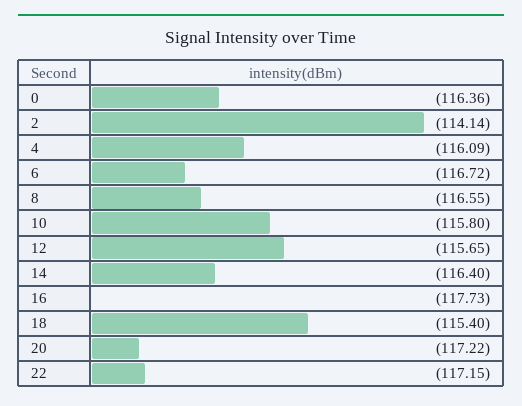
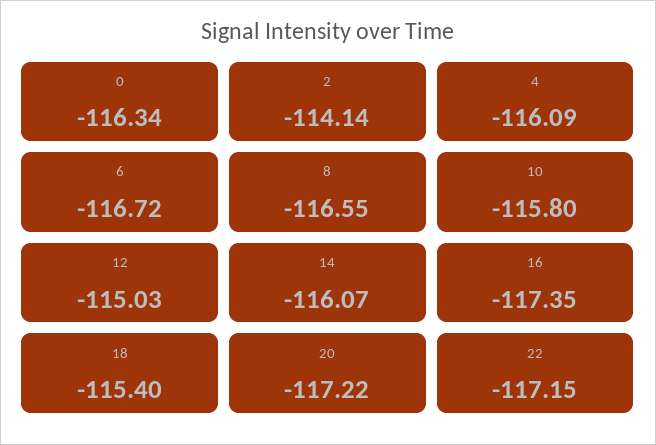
  {
-   "0": -116.36,
+   "0": -116.34,
    "2": -114.14,
    "4": -116.09,
    "6": -116.72,
    "8": -116.55,
    "10": -115.8,
-   "12": -115.65,
+   "12": -115.03,
-   "14": -116.4,
+   "14": -116.07,
-   "16": -117.73,
+   "16": -117.35,
    "18": -115.4,
    "20": -117.22,
    "22": -117.15
  }

